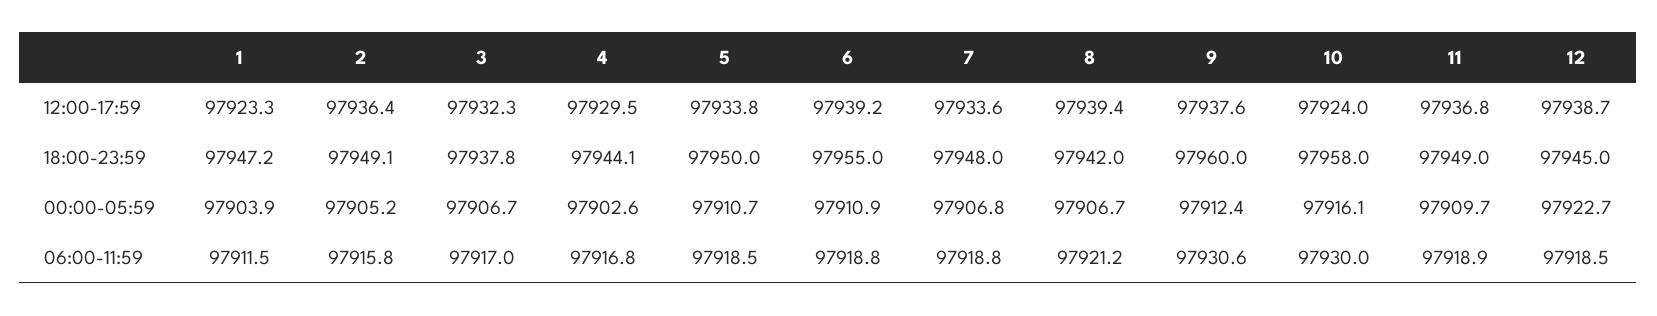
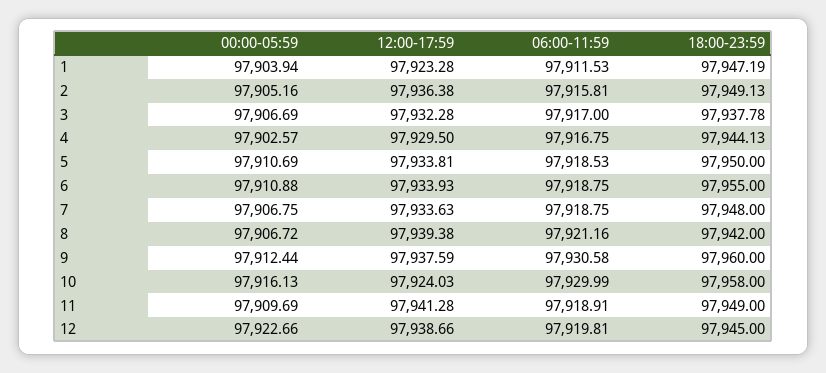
  {
    "1": {
      "12:00-17:59": 97923.28,
      "18:00-23:59": 97947.19,
      "00:00-05:59": 97903.94,
      "06:00-11:59": 97911.53
    },
    "2": {
      "12:00-17:59": 97936.38,
      "18:00-23:59": 97949.13,
      "00:00-05:59": 97905.16,
      "06:00-11:59": 97915.81
    },
    "3": {
      "12:00-17:59": 97932.28,
      "18:00-23:59": 97937.78,
      "00:00-05:59": 97906.69,
      "06:00-11:59": 97917
    },
    "4": {
      "12:00-17:59": 97929.5,
      "18:00-23:59": 97944.13,
      "00:00-05:59": 97902.57,
      "06:00-11:59": 97916.75
    },
    "5": {
      "12:00-17:59": 97933.81,
      "18:00-23:59": 97950,
      "00:00-05:59": 97910.69,
      "06:00-11:59": 97918.53
    },
    "6": {
-     "12:00-17:59": 97939.2,
+     "12:00-17:59": 97933.93,
      "18:00-23:59": 97955,
      "00:00-05:59": 97910.88,
      "06:00-11:59": 97918.75
    },
    "7": {
      "12:00-17:59": 97933.63,
      "18:00-23:59": 97948,
      "00:00-05:59": 97906.75,
      "06:00-11:59": 97918.75
    },
    "8": {
      "12:00-17:59": 97939.38,
      "18:00-23:59": 97942,
      "00:00-05:59": 97906.72,
      "06:00-11:59": 97921.16
    },
    "9": {
      "12:00-17:59": 97937.59,
      "18:00-23:59": 97960,
      "00:00-05:59": 97912.44,
      "06:00-11:59": 97930.58
    },
    "10": {
      "12:00-17:59": 97924.03,
      "18:00-23:59": 97958,
      "00:00-05:59": 97916.13,
      "06:00-11:59": 97929.99
    },
    "11": {
-     "12:00-17:59": 97936.8,
+     "12:00-17:59": 97941.28,
      "18:00-23:59": 97949,
      "00:00-05:59": 97909.69,
      "06:00-11:59": 97918.91
    },
    "12": {
      "12:00-17:59": 97938.66,
      "18:00-23:59": 97945,
      "00:00-05:59": 97922.66,
-     "06:00-11:59": 97918.5
+     "06:00-11:59": 97919.81
    }
  }

